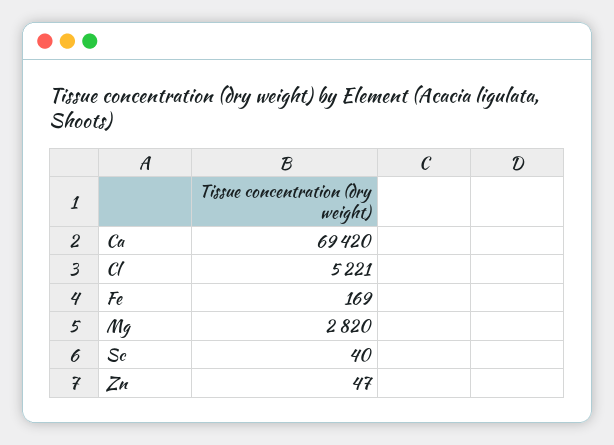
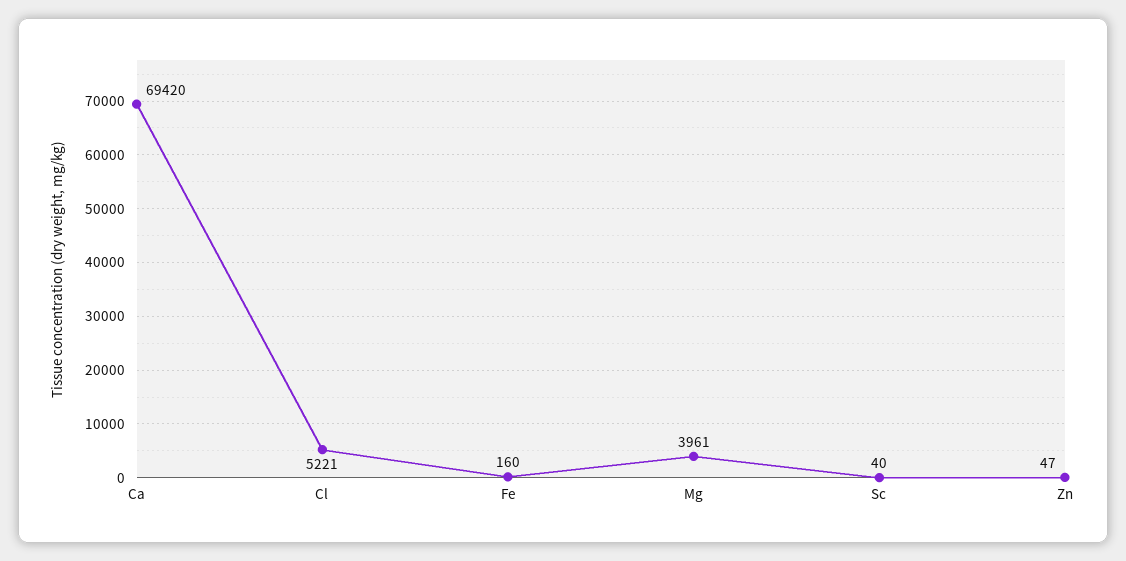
  {
    "Ca": 69420,
    "Cl": 5221,
-   "Fe": 169,
+   "Fe": 160,
-   "Mg": 2820,
+   "Mg": 3961,
    "Sc": 40,
    "Zn": 47
  }

